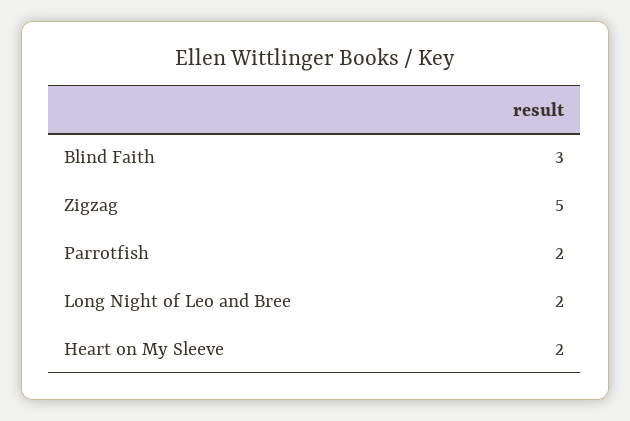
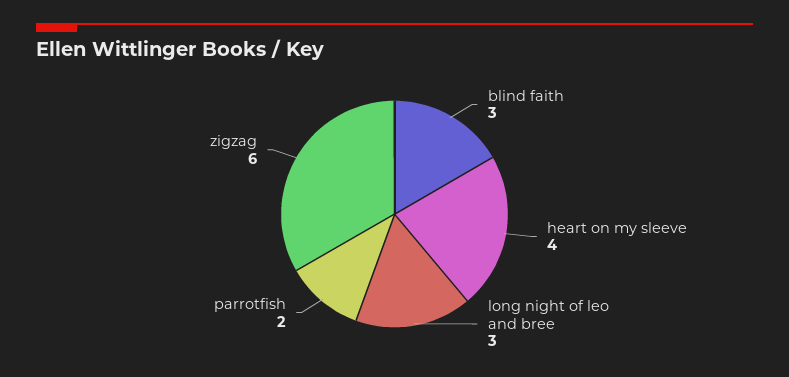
  {
    "Blind Faith": 3,
-   "Zigzag": 5,
+   "Zigzag": 6,
    "Parrotfish": 2,
-   "Long Night of Leo and Bree": 2,
+   "Long Night of Leo and Bree": 3,
-   "Heart on My Sleeve": 2
+   "Heart on My Sleeve": 4
  }

